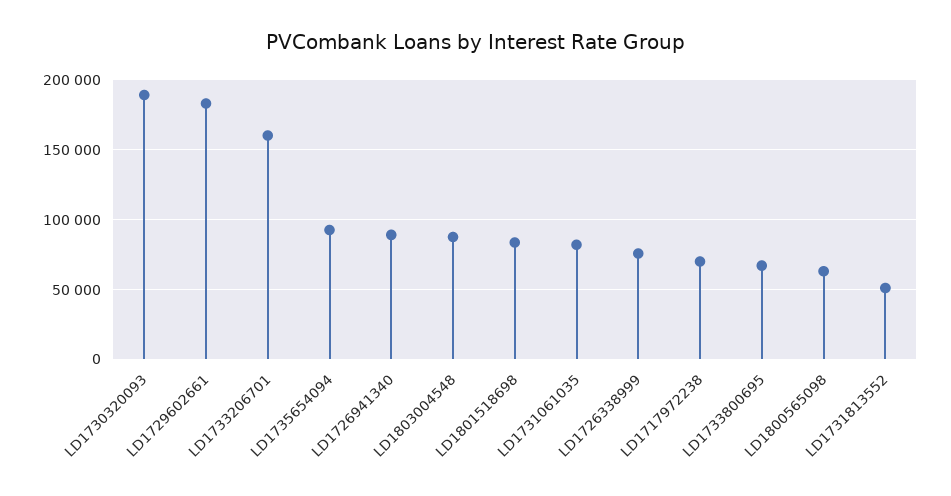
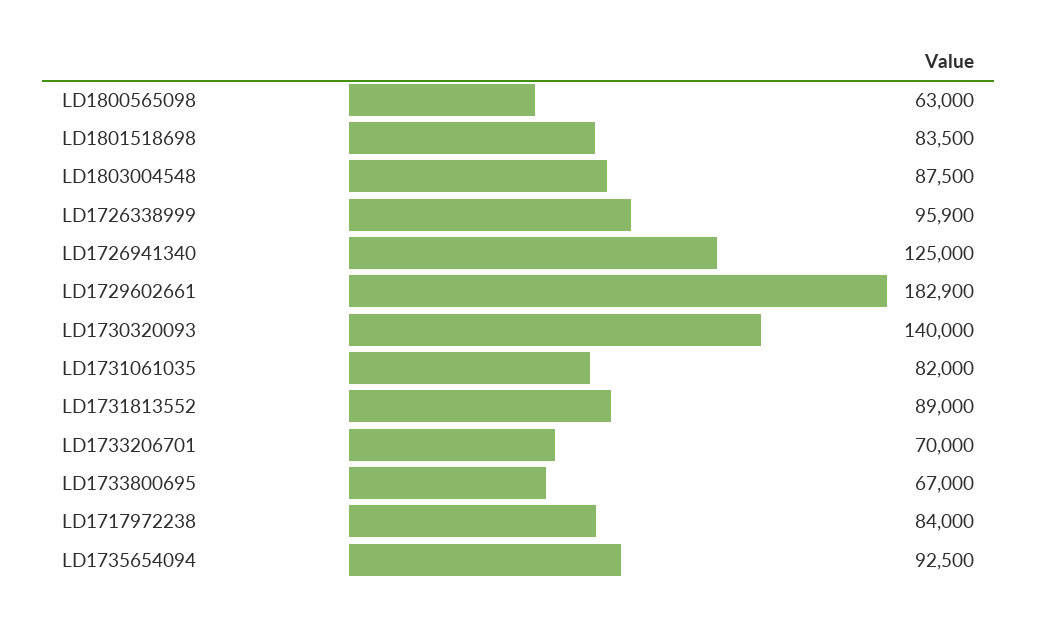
  {
-   "LD1730320093": 190000,
+   "LD1730320093": 140000,
    "LD1729602661": 182900,
-   "LD1733206701": 160000,
+   "LD1733206701": 70000,
    "LD1735654094": 92500,
-   "LD1726941340": 90000,
+   "LD1726941340": 125000,
    "LD1803004548": 87500,
    "LD1801518698": 83500,
    "LD1731061035": 82000,
-   "LD1726338999": 75000,
+   "LD1726338999": 95900,
-   "LD1717972238": 70000,
+   "LD1717972238": 84000,
    "LD1733800695": 67000,
    "LD1800565098": 63000,
-   "LD1731813552": 50000
+   "LD1731813552": 89000
  }

